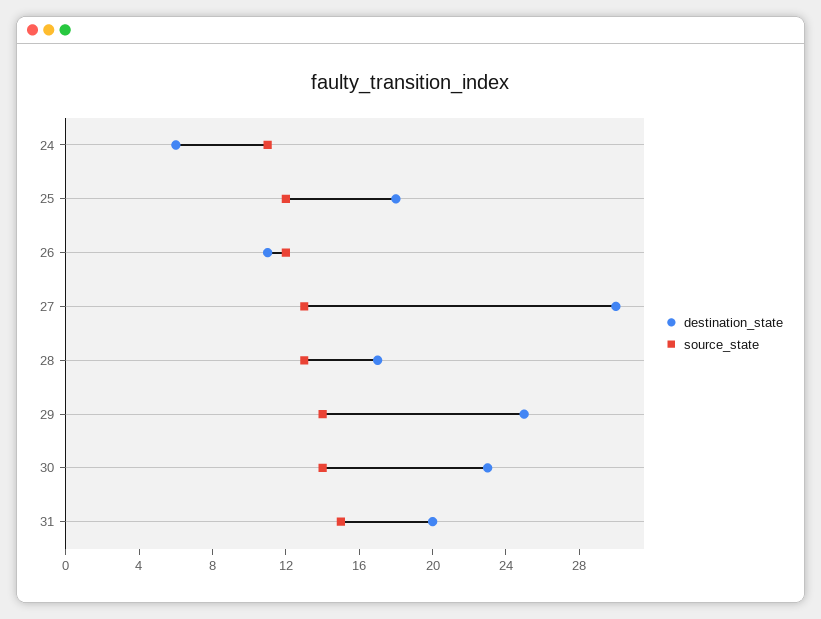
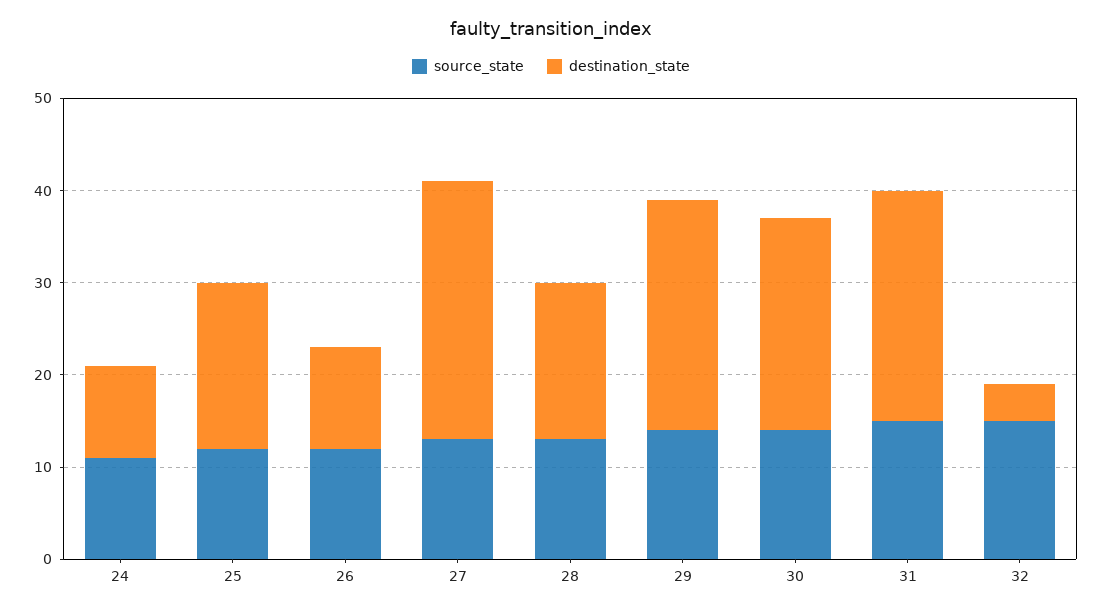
  {
    "destination_state": {
-     "24": 6,
+     "24": 10,
      "25": 18,
      "26": 11,
-     "27": 30,
+     "27": 28,
      "28": 17,
      "29": 25,
      "30": 23,
-     "31": 20
+     "31": 25,
+     "32": 4
    },
    "source_state": {
      "24": 11,
      "25": 12,
      "26": 12,
      "27": 13,
      "28": 13,
      "29": 14,
      "30": 14,
-     "31": 15
+     "31": 15,
+     "32": 15
    }
  }

